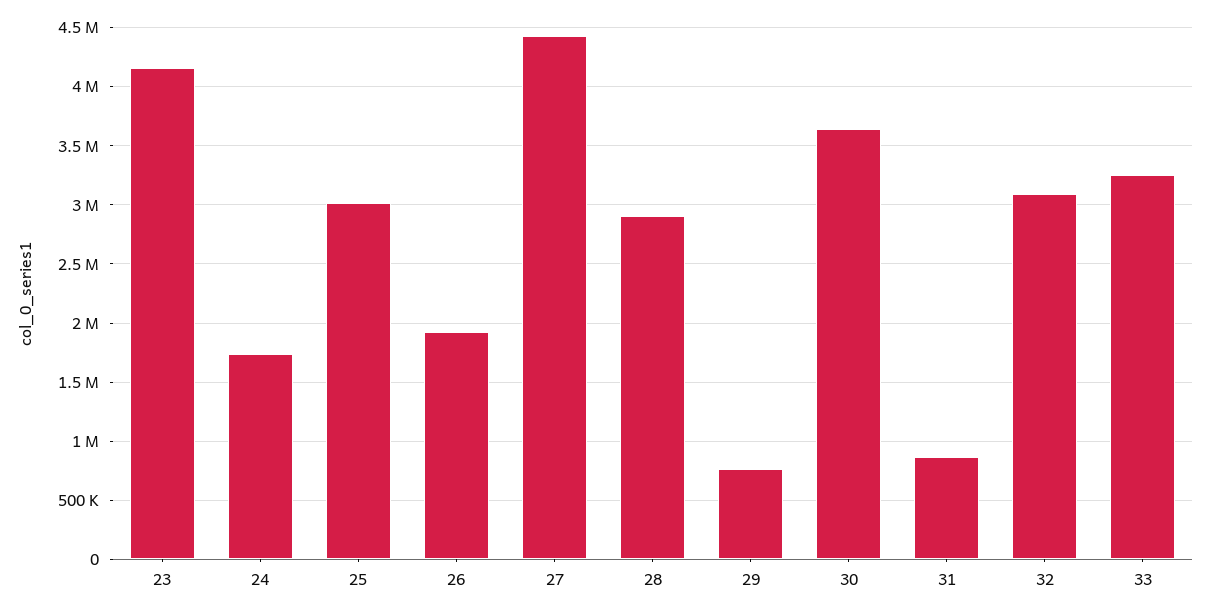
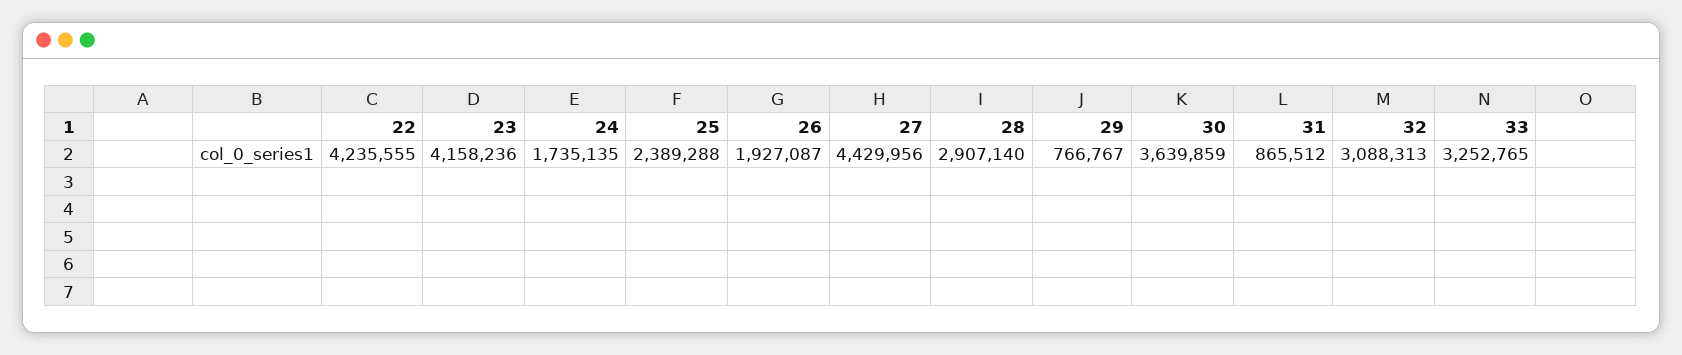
  {
    "23": 4158236,
    "24": 1735135,
-   "25": 3000000,
+   "25": 2389288,
    "26": 1927087,
    "27": 4429956,
    "28": 2907140,
    "29": 766767,
    "30": 3639859,
    "31": 865512,
    "32": 3088313,
-   "33": 3252765
+   "33": 3252765,
+   "22": 4235555
  }

